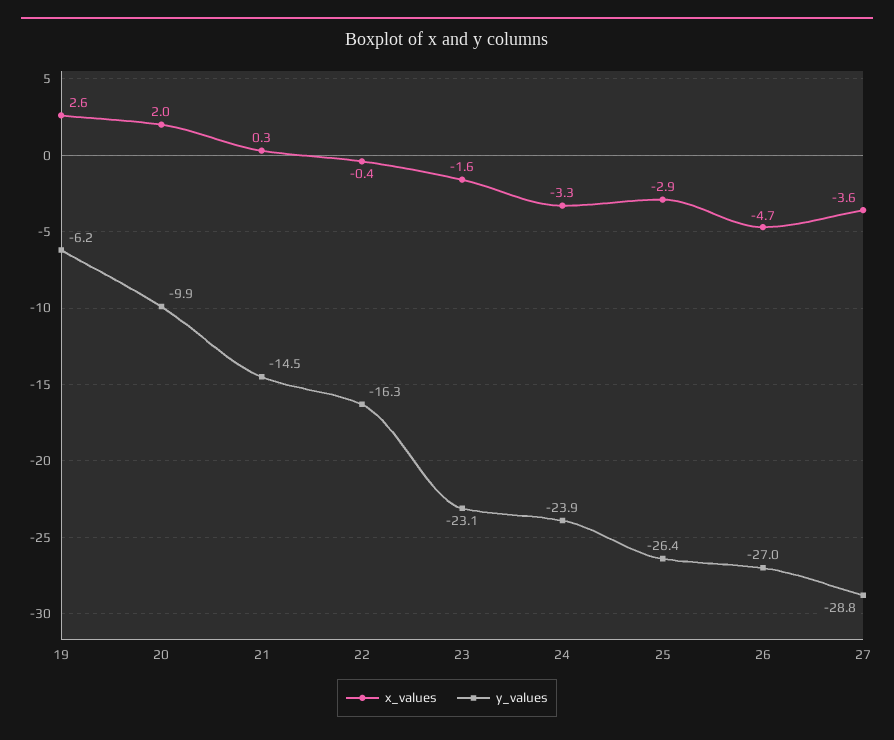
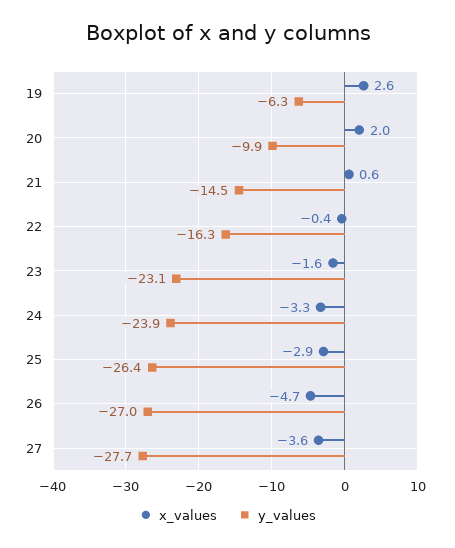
  {
    "x_values": {
      "19": 2.6,
      "20": 2,
-     "21": 0.3,
+     "21": 0.6,
      "22": -0.4,
      "23": -1.6,
      "24": -3.3,
      "25": -2.9,
      "26": -4.7,
      "27": -3.6
    },
    "y_values": {
-     "19": -6.2,
+     "19": -6.3,
      "20": -9.9,
      "21": -14.5,
      "22": -16.3,
      "23": -23.1,
      "24": -23.9,
      "25": -26.4,
      "26": -27,
-     "27": -28.8
+     "27": -27.7
    }
  }

